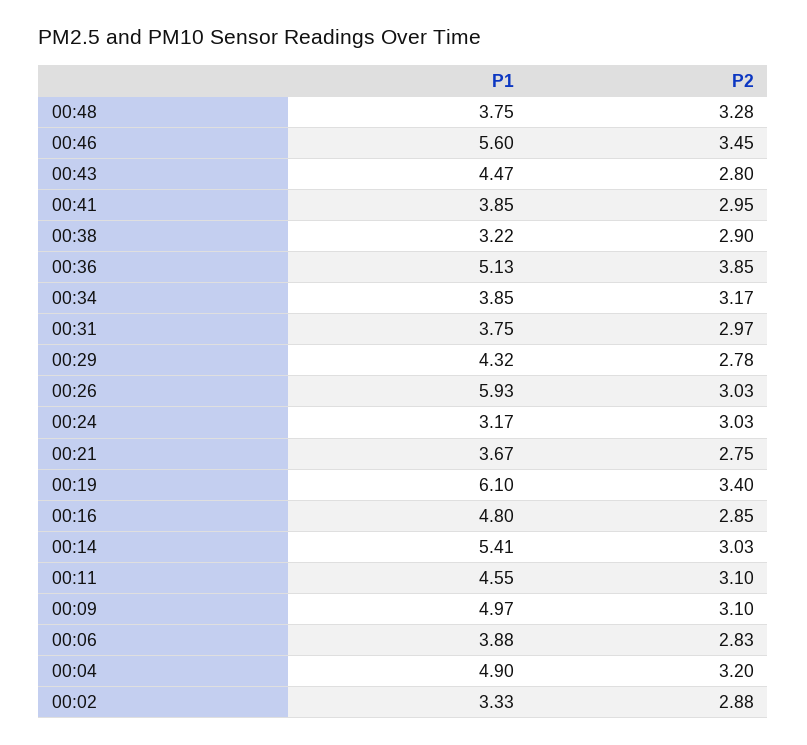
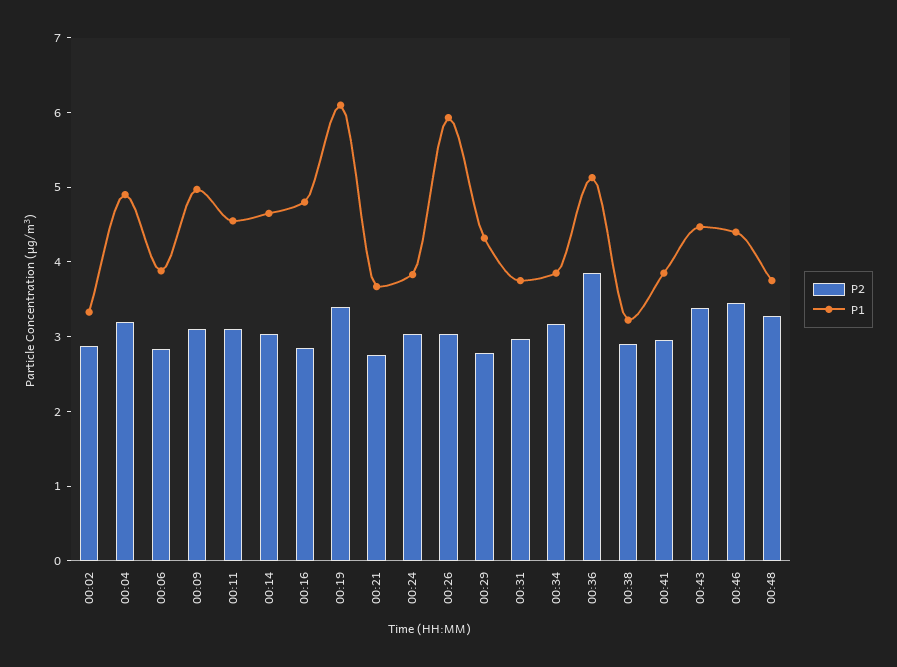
  {
    "P1": {
      "00:48": 3.75,
-     "00:46": 5.6,
+     "00:46": 4.4,
      "00:43": 4.47,
      "00:41": 3.85,
      "00:38": 3.22,
      "00:36": 5.13,
      "00:34": 3.85,
      "00:31": 3.75,
      "00:29": 4.32,
      "00:26": 5.93,
-     "00:24": 3.17,
+     "00:24": 3.8,
      "00:21": 3.67,
      "00:19": 6.1,
      "00:16": 4.8,
-     "00:14": 5.41,
+     "00:14": 4.6,
      "00:11": 4.55,
      "00:09": 4.97,
      "00:06": 3.88,
      "00:04": 4.9,
      "00:02": 3.33
    },
    "P2": {
      "00:48": 3.28,
      "00:46": 3.45,
-     "00:43": 2.8,
+     "00:43": 3.4,
      "00:41": 2.95,
      "00:38": 2.9,
      "00:36": 3.85,
      "00:34": 3.17,
      "00:31": 2.97,
      "00:29": 2.78,
      "00:26": 3.03,
      "00:24": 3.03,
      "00:21": 2.75,
      "00:19": 3.4,
      "00:16": 2.85,
      "00:14": 3.03,
      "00:11": 3.1,
      "00:09": 3.1,
      "00:06": 2.83,
      "00:04": 3.2,
      "00:02": 2.88
    }
  }

